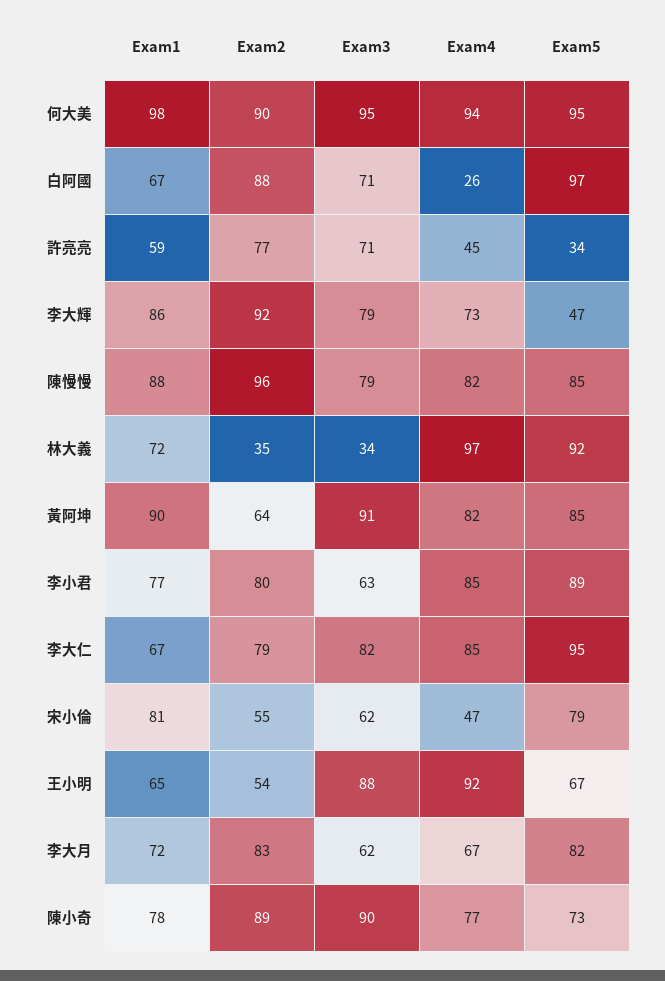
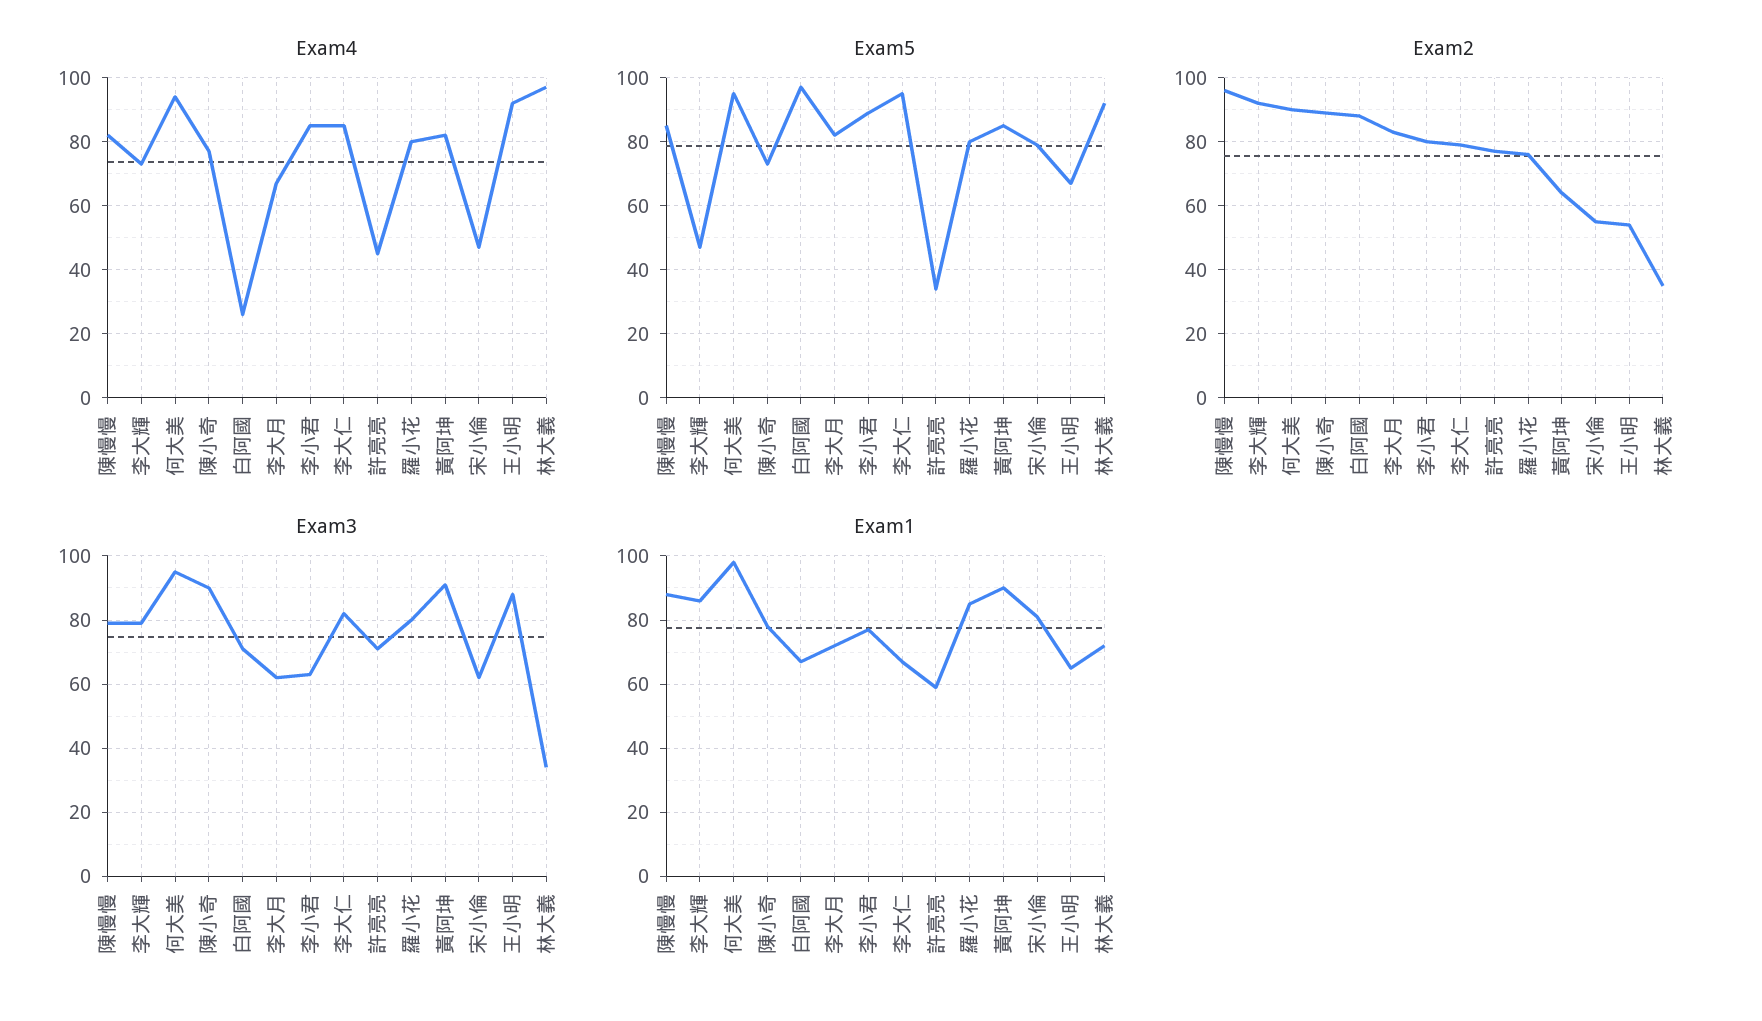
  {
    "Exam1": {
      "何大美": 98,
      "白阿國": 67,
      "許亮亮": 59,
      "李大輝": 86,
      "陳慢慢": 88,
      "林大義": 72,
      "黃阿坤": 90,
      "李小君": 77,
      "李大仁": 67,
      "宋小倫": 81,
      "王小明": 65,
      "李大月": 72,
-     "陳小奇": 78
+     "陳小奇": 78,
+     "羅小花": 85
    },
    "Exam2": {
      "何大美": 90,
      "白阿國": 88,
      "許亮亮": 77,
      "李大輝": 92,
      "陳慢慢": 96,
      "林大義": 35,
      "黃阿坤": 64,
      "李小君": 80,
      "李大仁": 79,
      "宋小倫": 55,
      "王小明": 54,
      "李大月": 83,
-     "陳小奇": 89
+     "陳小奇": 89,
+     "羅小花": 75
    },
    "Exam3": {
      "何大美": 95,
      "白阿國": 71,
      "許亮亮": 71,
      "李大輝": 79,
      "陳慢慢": 79,
      "林大義": 34,
      "黃阿坤": 91,
      "李小君": 63,
      "李大仁": 82,
      "宋小倫": 62,
      "王小明": 88,
      "李大月": 62,
-     "陳小奇": 90
+     "陳小奇": 90,
+     "羅小花": 80
    },
    "Exam4": {
      "何大美": 94,
      "白阿國": 26,
      "許亮亮": 45,
      "李大輝": 73,
      "陳慢慢": 82,
      "林大義": 97,
      "黃阿坤": 82,
      "李小君": 85,
      "李大仁": 85,
      "宋小倫": 47,
      "王小明": 92,
      "李大月": 67,
-     "陳小奇": 77
+     "陳小奇": 77,
+     "羅小花": 80
    },
    "Exam5": {
      "何大美": 95,
      "白阿國": 97,
      "許亮亮": 34,
      "李大輝": 47,
      "陳慢慢": 85,
      "林大義": 92,
      "黃阿坤": 85,
      "李小君": 89,
      "李大仁": 95,
      "宋小倫": 79,
      "王小明": 67,
      "李大月": 82,
-     "陳小奇": 73
+     "陳小奇": 73,
+     "羅小花": 80
    }
  }

